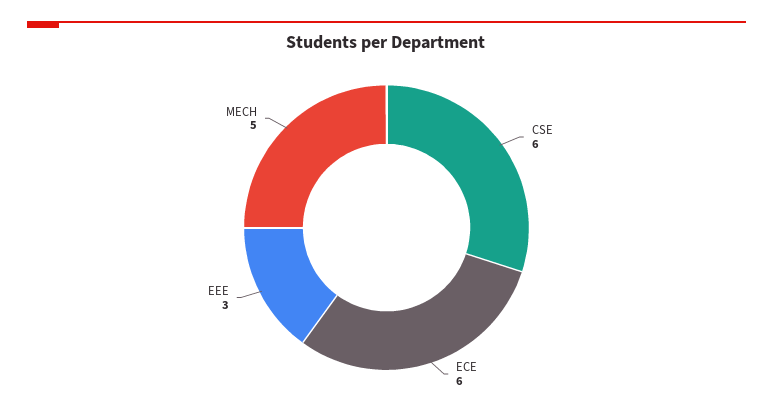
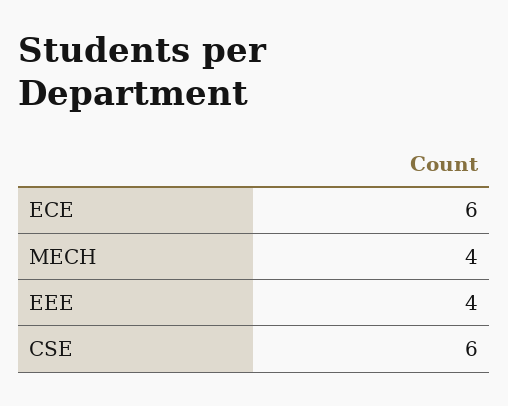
  {
    "CSE": 6,
    "ECE": 6,
-   "EEE": 3,
+   "EEE": 4,
-   "MECH": 5
+   "MECH": 4
  }

